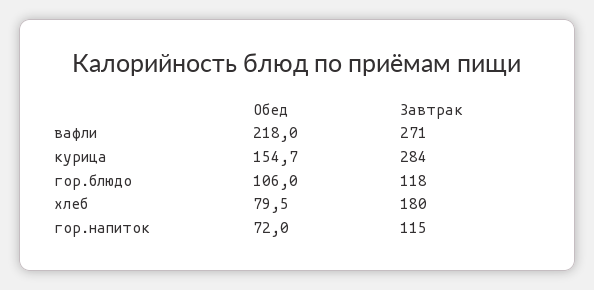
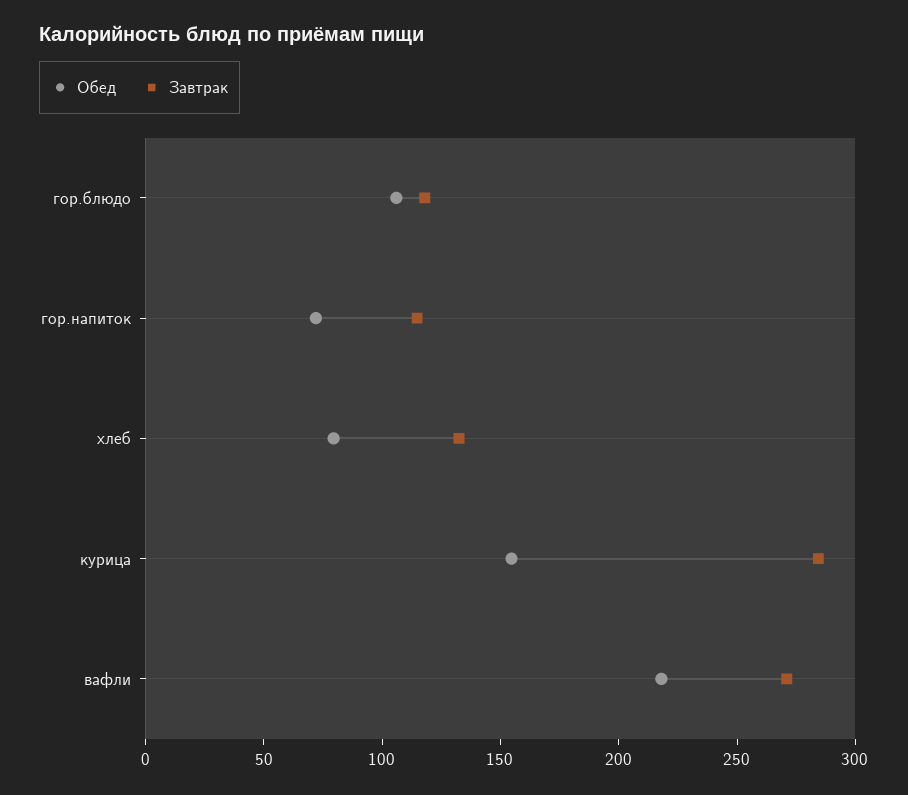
  {
    "Обед": {
      "вафли": 218,
      "курица": 154.7,
      "гор.блюдо": 106,
      "хлеб": 79.5,
      "гор.напиток": 72
    },
    "Завтрак": {
      "вафли": 271,
      "курица": 284,
      "гор.блюдо": 118,
-     "хлеб": 180,
+     "хлеб": 130,
      "гор.напиток": 115
    }
  }

